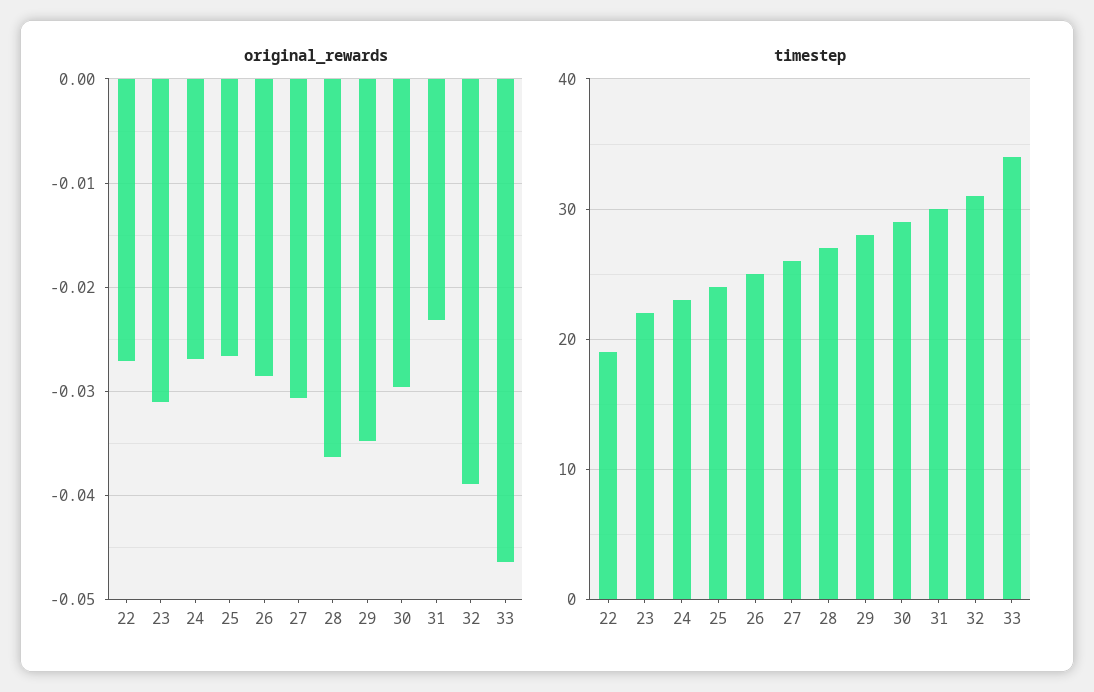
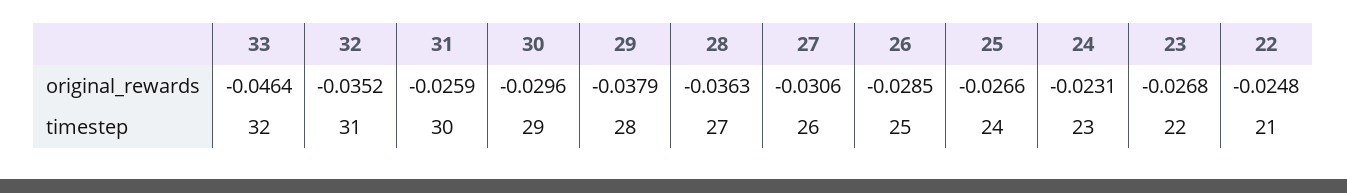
  {
    "original_rewards": {
-     "22": -0.027,
+     "22": -0.0248,
-     "23": -0.031,
+     "23": -0.0268,
-     "24": -0.027,
+     "24": -0.0231,
      "25": -0.0266,
      "26": -0.0285,
      "27": -0.0306,
      "28": -0.0363,
-     "29": -0.035,
+     "29": -0.0379,
      "30": -0.0296,
-     "31": -0.023,
+     "31": -0.0259,
-     "32": -0.039,
+     "32": -0.0352,
      "33": -0.0464
    },
    "timestep": {
-     "22": 19,
+     "22": 21,
      "23": 22,
      "24": 23,
      "25": 24,
      "26": 25,
      "27": 26,
      "28": 27,
      "29": 28,
      "30": 29,
      "31": 30,
      "32": 31,
-     "33": 34
+     "33": 32
    }
  }

